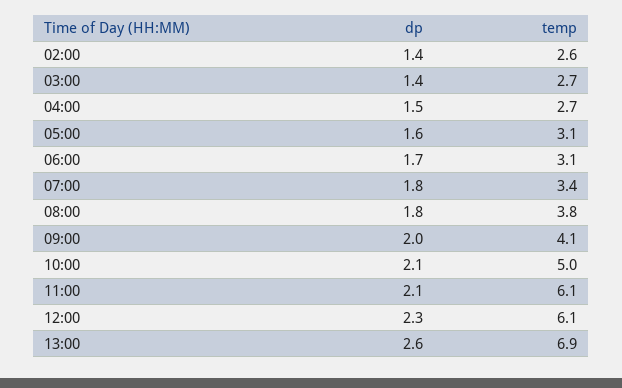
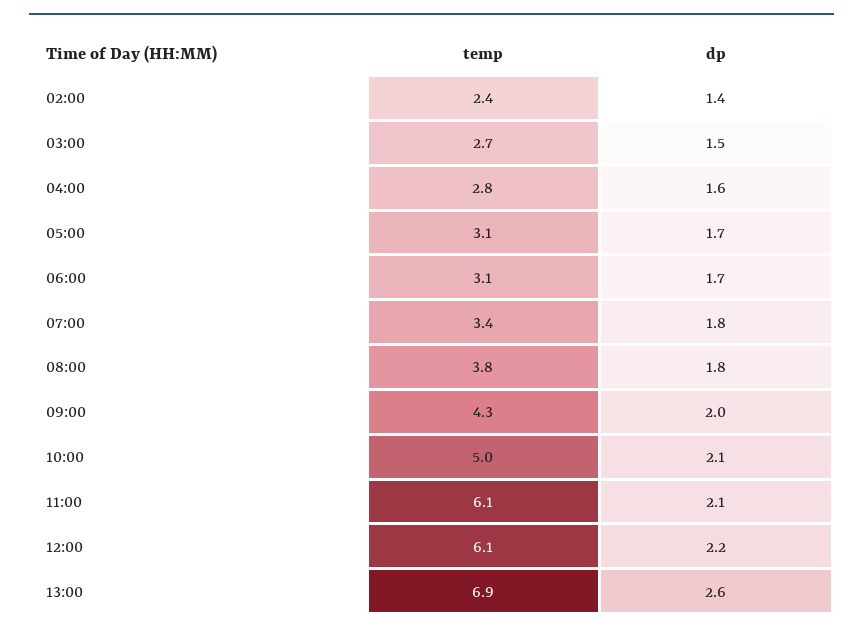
  {
    "dp": {
      "02:00": 1.4,
-     "03:00": 1.4,
+     "03:00": 1.5,
-     "04:00": 1.5,
+     "04:00": 1.6,
-     "05:00": 1.6,
+     "05:00": 1.7,
      "06:00": 1.7,
      "07:00": 1.8,
      "08:00": 1.8,
      "09:00": 2,
      "10:00": 2.1,
      "11:00": 2.1,
-     "12:00": 2.3,
+     "12:00": 2.2,
      "13:00": 2.6
    },
    "temp": {
-     "02:00": 2.6,
+     "02:00": 2.4,
      "03:00": 2.7,
-     "04:00": 2.7,
+     "04:00": 2.8,
      "05:00": 3.1,
      "06:00": 3.1,
      "07:00": 3.4,
      "08:00": 3.8,
-     "09:00": 4.1,
+     "09:00": 4.3,
      "10:00": 5,
      "11:00": 6.1,
      "12:00": 6.1,
      "13:00": 6.9
    }
  }

